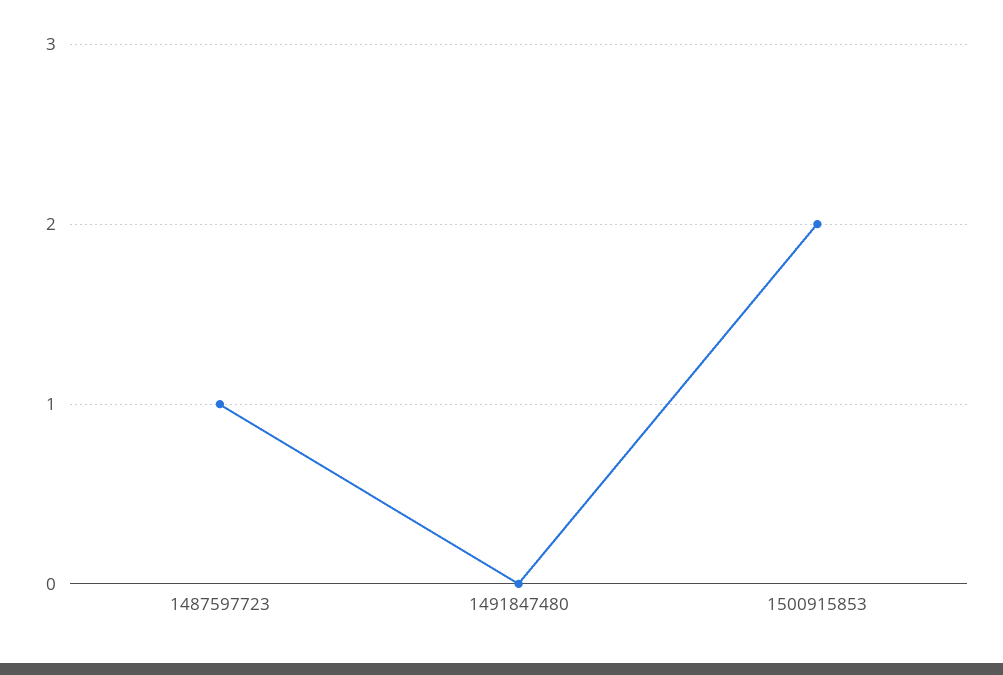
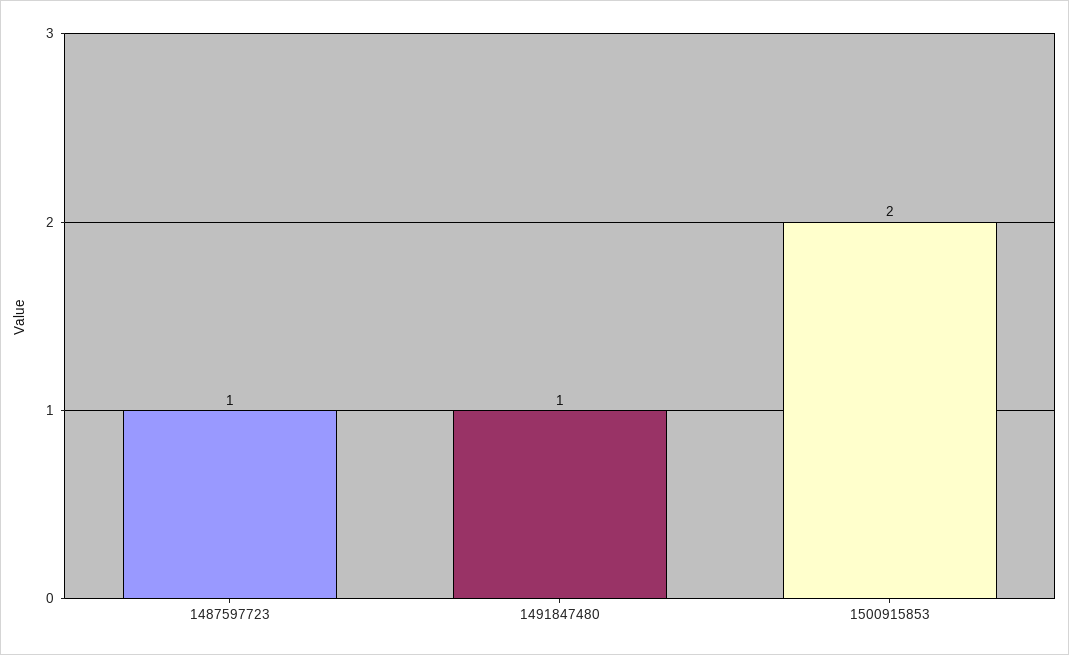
  {
    "1487597723": 1,
-   "1491847480": 0,
+   "1491847480": 1,
    "1500915853": 2
  }

